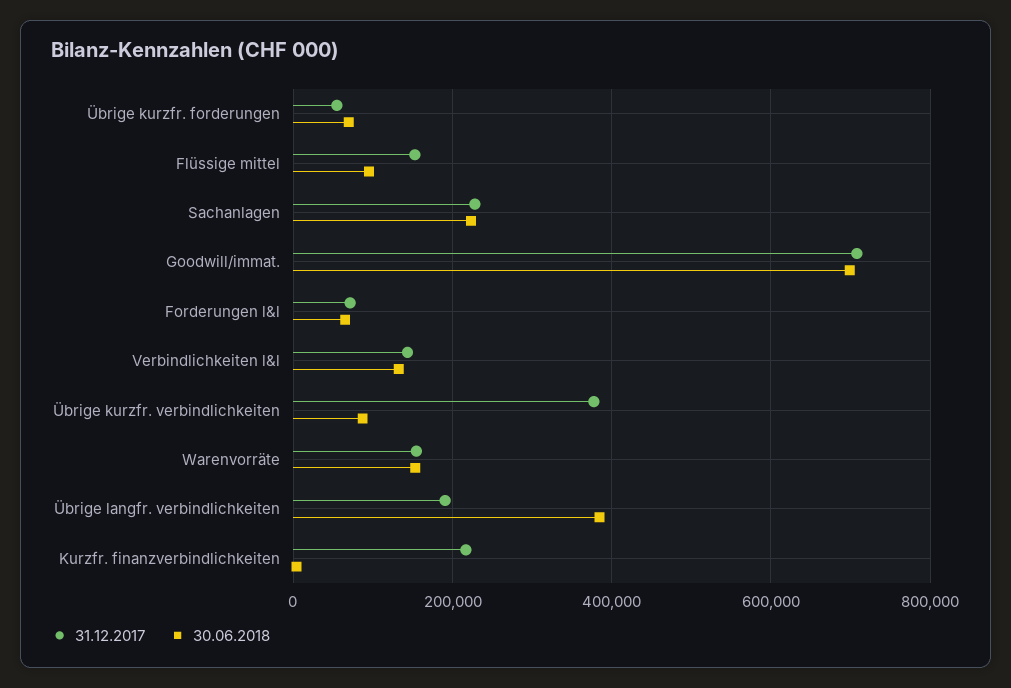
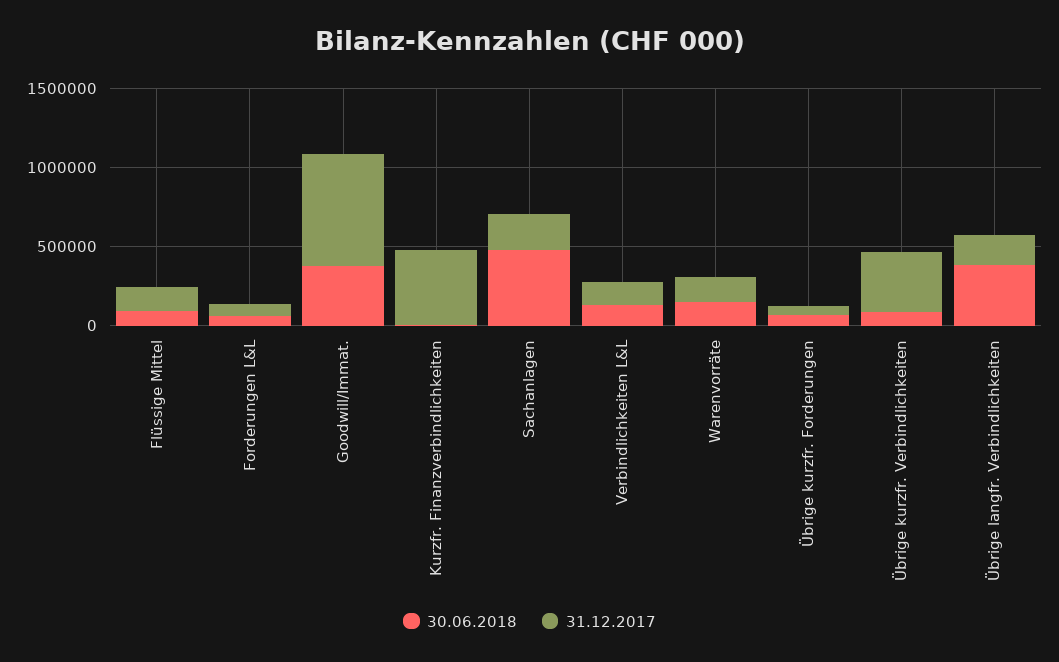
  {
    "31.12.2017": {
      "Übrige kurzfr. forderungen": 60000,
      "Flüssige mittel": 160000,
      "Sachanlagen": 220000,
      "Goodwill/immat.": 700000,
      "Forderungen l&l": 80000,
      "Verbindlichkeiten l&l": 140000,
      "Übrige kurzfr. verbindlichkeiten": 380000,
      "Warenvorräte": 160000,
      "Übrige langfr. verbindlichkeiten": 200000,
-     "Kurzfr. finanzverbindlichkeiten": 220000
+     "Kurzfr. finanzverbindlichkeiten": 500000
    },
    "30.06.2018": {
      "Übrige kurzfr. forderungen": 60000,
      "Flüssige mittel": 100000,
-     "Sachanlagen": 220000,
+     "Sachanlagen": 500000,
-     "Goodwill/immat.": 700000,
+     "Goodwill/immat.": 400000,
      "Forderungen l&l": 60000,
      "Verbindlichkeiten l&l": 140000,
      "Übrige kurzfr. verbindlichkeiten": 80000,
      "Warenvorräte": 160000,
      "Übrige langfr. verbindlichkeiten": 380000,
      "Kurzfr. finanzverbindlichkeiten": 0
    }
  }

